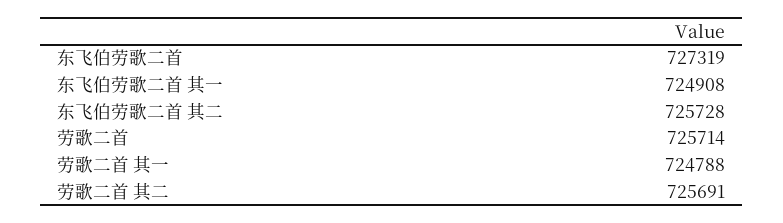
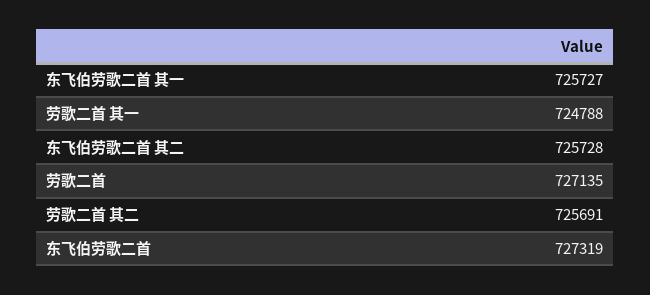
  {
    "东飞伯劳歌二首": 727319,
-   "东飞伯劳歌二首 其一": 724908,
+   "东飞伯劳歌二首 其一": 725727,
    "东飞伯劳歌二首 其二": 725728,
-   "劳歌二首": 725714,
+   "劳歌二首": 727135,
    "劳歌二首 其一": 724788,
    "劳歌二首 其二": 725691
  }

